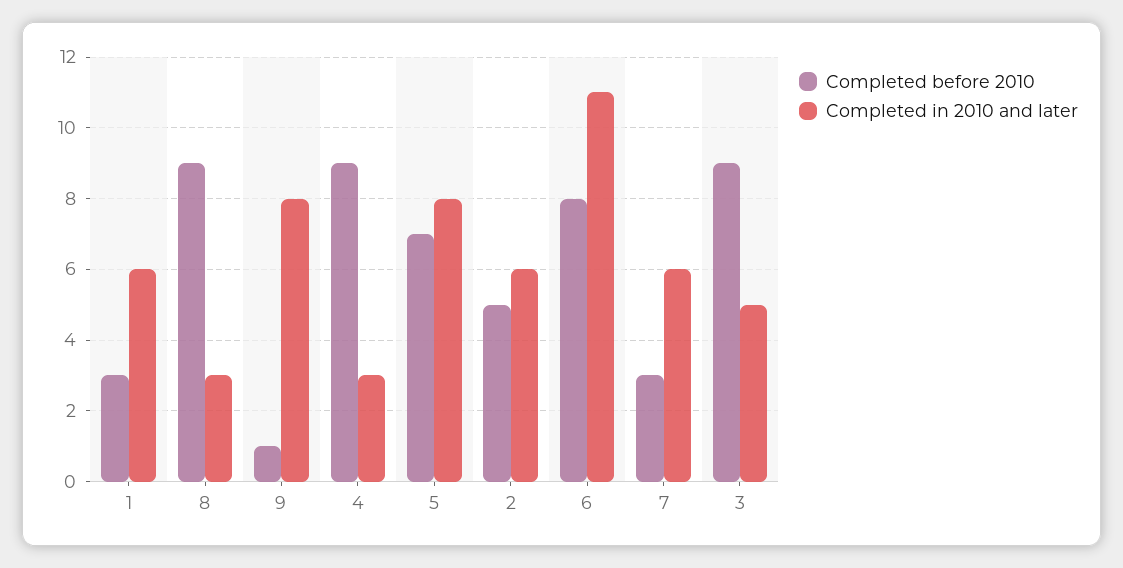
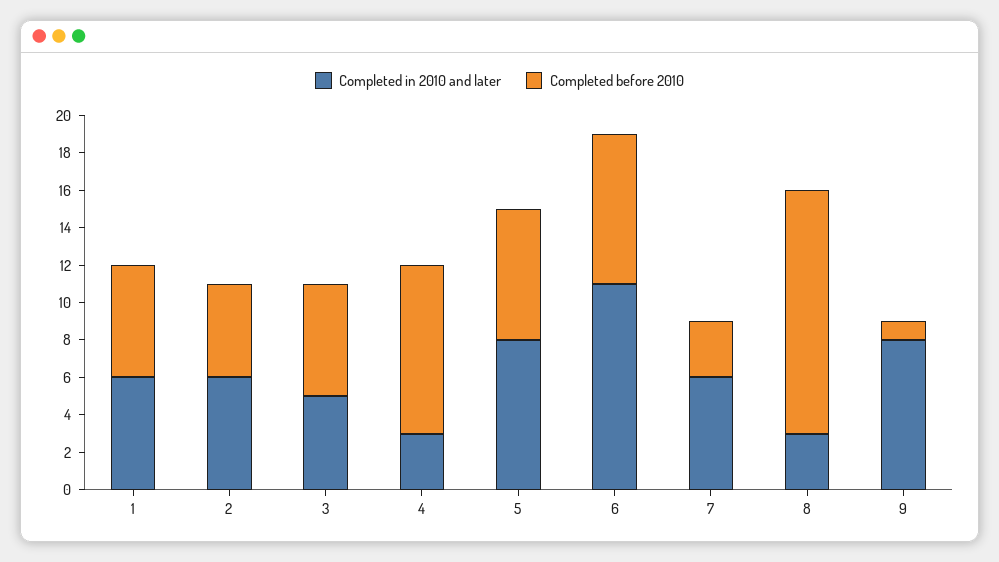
  {
    "Completed before 2010": {
-     "1": 3,
+     "1": 6,
-     "8": 9,
+     "8": 13,
      "9": 1,
      "4": 9,
      "5": 7,
      "2": 5,
      "6": 8,
      "7": 3,
-     "3": 9
+     "3": 6
    },
    "Completed in 2010 and later": {
      "1": 6,
      "8": 3,
      "9": 8,
      "4": 3,
      "5": 8,
      "2": 6,
      "6": 11,
      "7": 6,
      "3": 5
    }
  }

